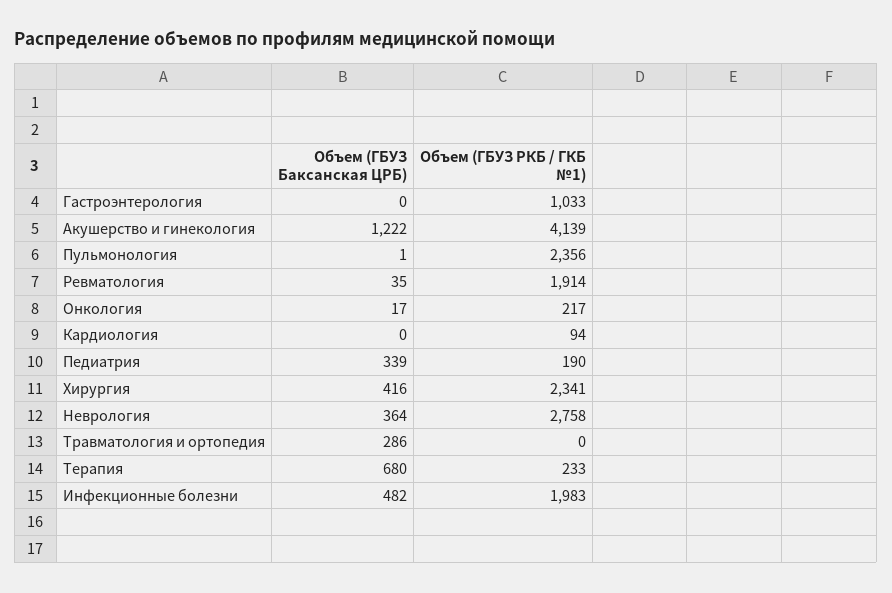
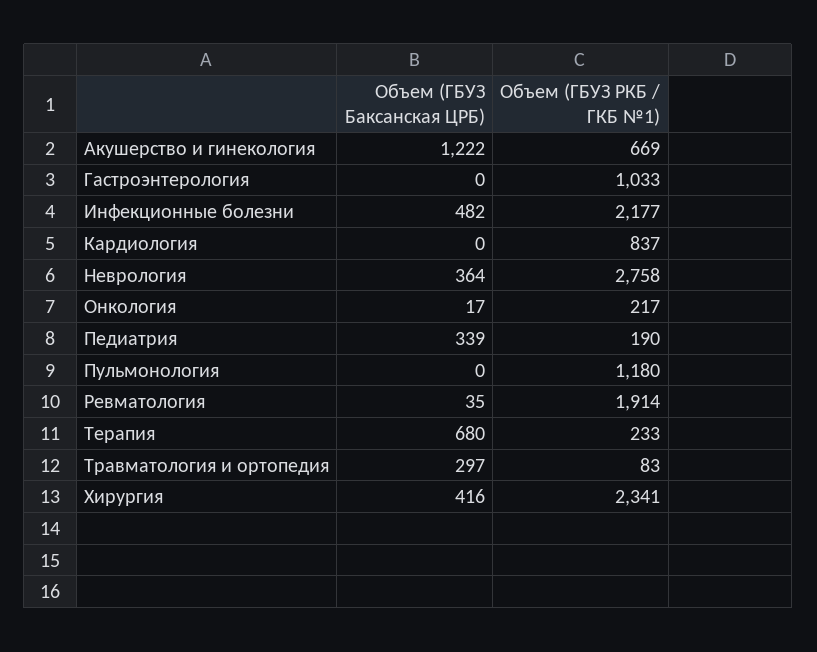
  {
    "Объем (ГБУЗ Баксанская ЦРБ)": {
      "Гастроэнтерология": 0,
      "Акушерство и гинекология": 1222,
-     "Пульмонология": 1,
+     "Пульмонология": 0,
      "Ревматология": 35,
      "Онкология": 17,
      "Кардиология": 0,
      "Педиатрия": 339,
      "Хирургия": 416,
      "Неврология": 364,
-     "Травматология и ортопедия": 286,
+     "Травматология и ортопедия": 297,
      "Терапия": 680,
      "Инфекционные болезни": 482
    },
    "Объем (ГБУЗ РКБ / ГКБ №1)": {
      "Гастроэнтерология": 1033,
-     "Акушерство и гинекология": 4139,
+     "Акушерство и гинекология": 669,
-     "Пульмонология": 2356,
+     "Пульмонология": 1180,
      "Ревматология": 1914,
      "Онкология": 217,
-     "Кардиология": 94,
+     "Кардиология": 837,
      "Педиатрия": 190,
      "Хирургия": 2341,
      "Неврология": 2758,
-     "Травматология и ортопедия": 0,
+     "Травматология и ортопедия": 83,
      "Терапия": 233,
-     "Инфекционные болезни": 1983
+     "Инфекционные болезни": 2177
    }
  }

